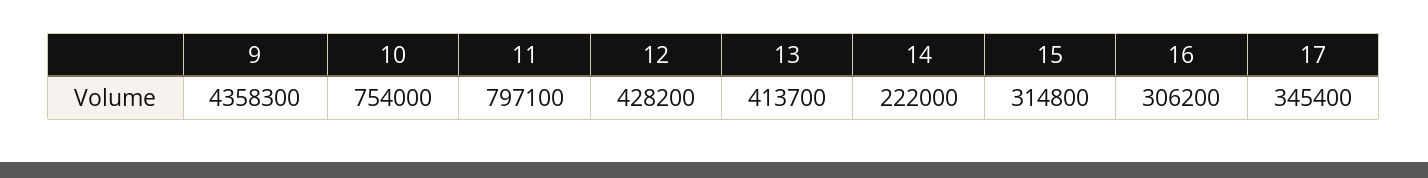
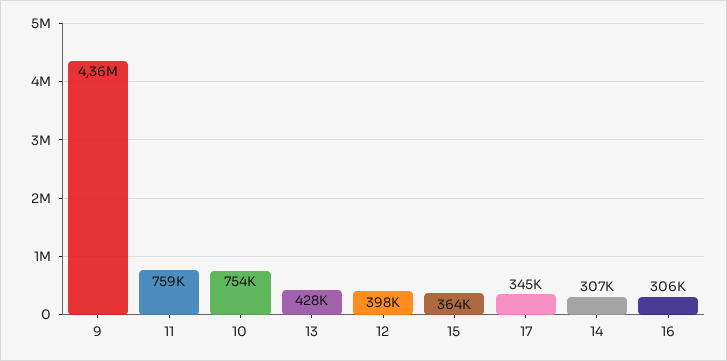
  {
    "9": 4358300,
    "10": 754000,
-   "11": 797100,
+   "11": 759000,
-   "12": 428200,
+   "12": 398000,
-   "13": 413700,
+   "13": 428000,
-   "14": 222000,
+   "14": 307000,
-   "15": 314800,
+   "15": 364000,
    "16": 306200,
    "17": 345400
  }

